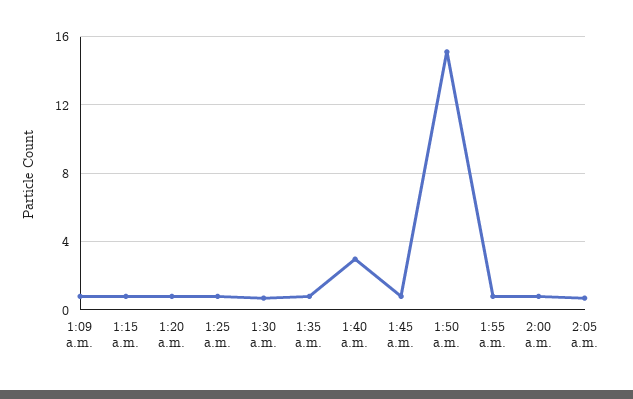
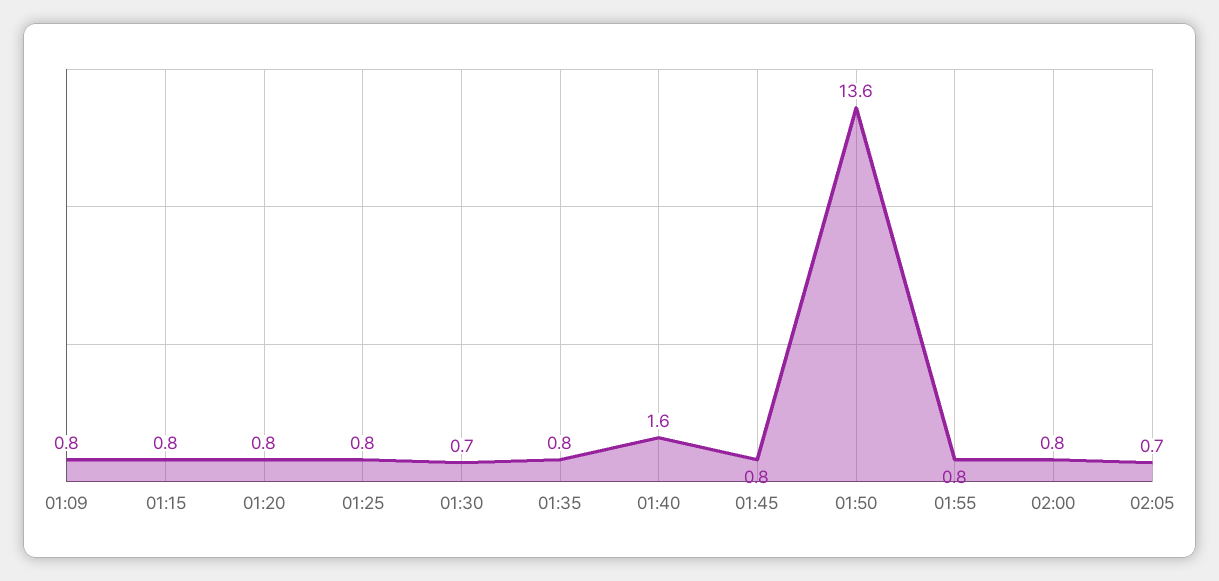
  {
    "1:09 a.m.": 0.8,
    "1:15 a.m.": 0.8,
    "1:20 a.m.": 0.8,
    "1:25 a.m.": 0.8,
    "1:30 a.m.": 0.7,
    "1:35 a.m.": 0.8,
-   "1:40 a.m.": 3,
+   "1:40 a.m.": 1.6,
    "1:45 a.m.": 0.8,
-   "1:50 a.m.": 15,
+   "1:50 a.m.": 13.6,
    "1:55 a.m.": 0.8,
    "2:00 a.m.": 0.8,
    "2:05 a.m.": 0.7
  }

